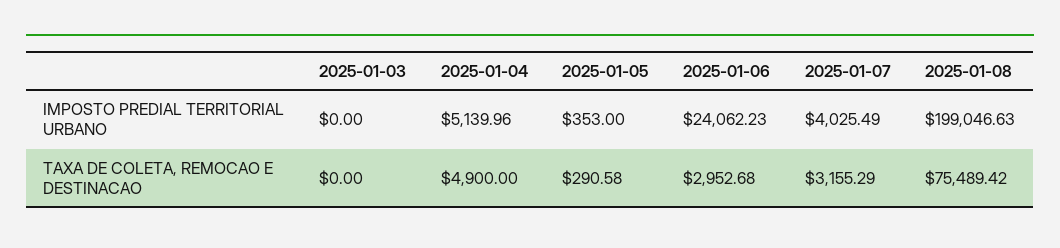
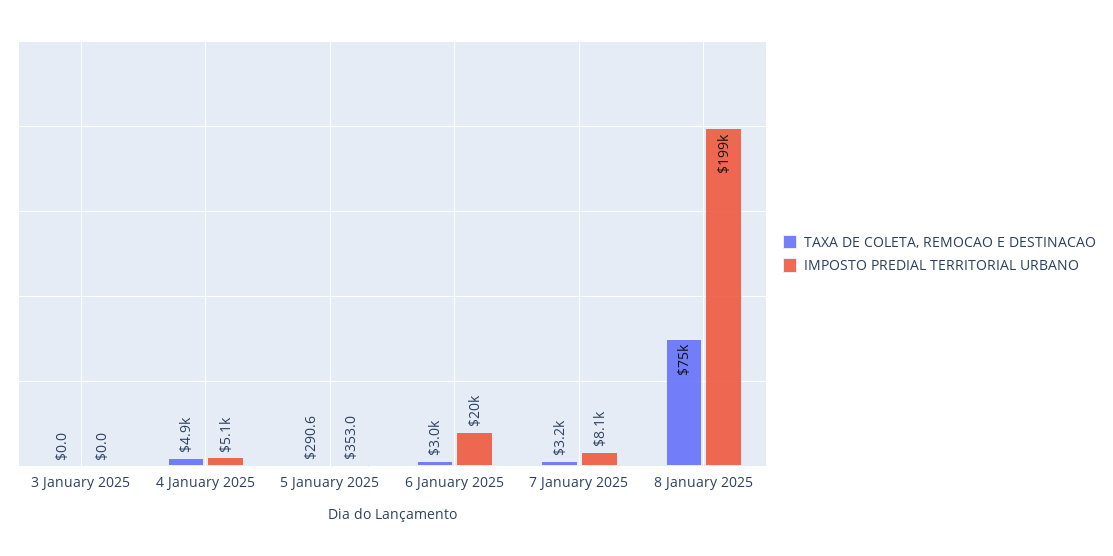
  {
    "IMPOSTO PREDIAL TERRITORIAL URBANO": {
      "2025-01-03": 0,
      "2025-01-04": 5139.96,
      "2025-01-05": 353,
-     "2025-01-06": 24062.23,
+     "2025-01-06": 20000,
-     "2025-01-07": 4025.49,
+     "2025-01-07": 8100,
      "2025-01-08": 199046.63
    },
    "TAXA DE COLETA, REMOCAO E DESTINACAO": {
      "2025-01-03": 0,
      "2025-01-04": 4900,
      "2025-01-05": 290.58,
      "2025-01-06": 2952.68,
      "2025-01-07": 3155.29,
      "2025-01-08": 75489.42
    }
  }

